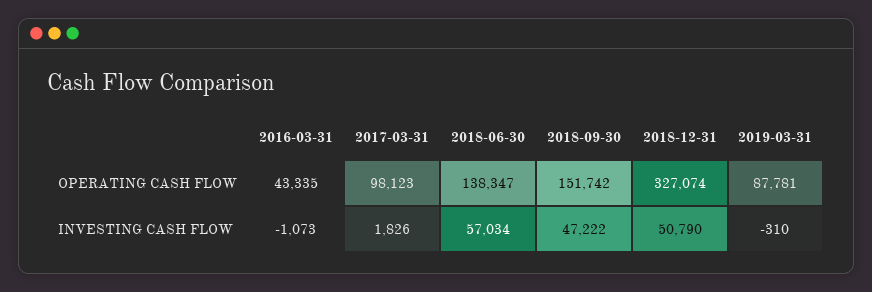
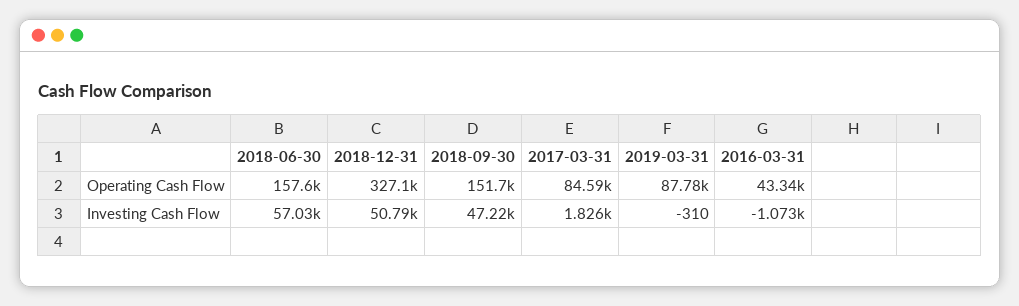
  {
    "2016-03-31": {
      "OPERATING CASH FLOW": 43335,
      "INVESTING CASH FLOW": -1073
    },
    "2017-03-31": {
-     "OPERATING CASH FLOW": 98123,
+     "OPERATING CASH FLOW": 84590,
      "INVESTING CASH FLOW": 1826
    },
    "2018-06-30": {
-     "OPERATING CASH FLOW": 138347,
+     "OPERATING CASH FLOW": 157600,
      "INVESTING CASH FLOW": 57034
    },
    "2018-09-30": {
      "OPERATING CASH FLOW": 151742,
      "INVESTING CASH FLOW": 47222
    },
    "2018-12-31": {
      "OPERATING CASH FLOW": 327074,
      "INVESTING CASH FLOW": 50790
    },
    "2019-03-31": {
      "OPERATING CASH FLOW": 87781,
      "INVESTING CASH FLOW": -310
    }
  }

